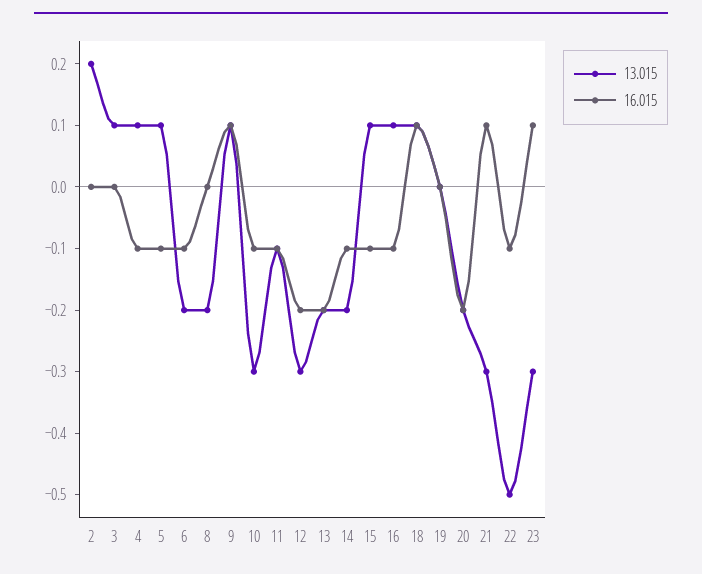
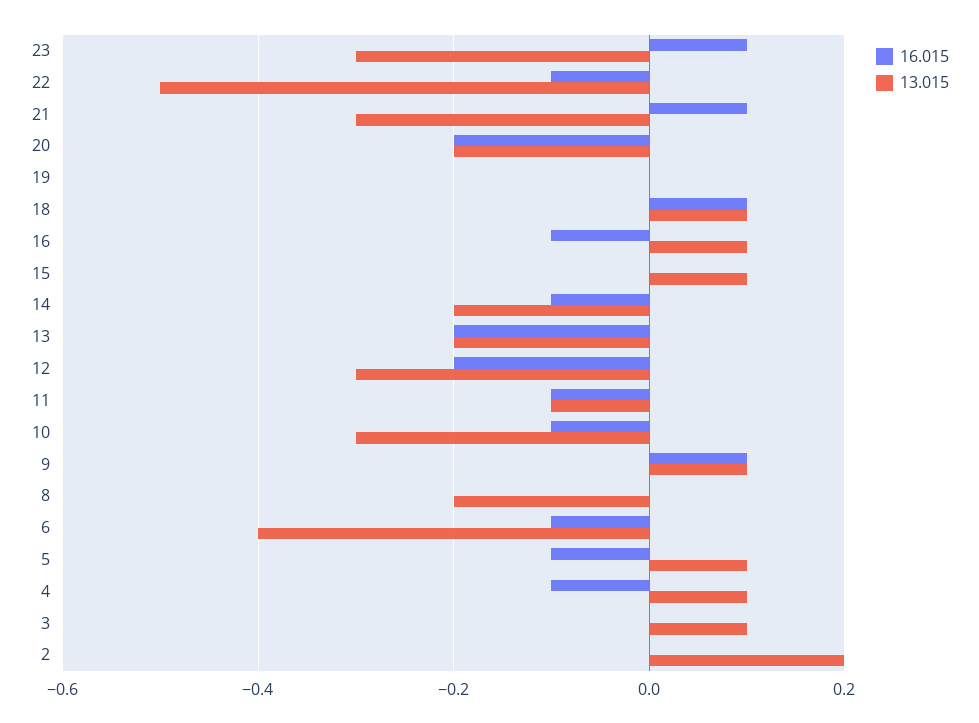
  {
    "13.015": {
      "2": 0.2,
      "3": 0.1,
      "4": 0.1,
      "5": 0.1,
-     "6": -0.2,
+     "6": -0.4,
      "8": -0.2,
      "9": 0.1,
      "10": -0.3,
      "11": -0.1,
      "12": -0.3,
      "13": -0.2,
      "14": -0.2,
      "15": 0.1,
      "16": 0.1,
      "18": 0.1,
      "19": 0,
      "20": -0.2,
      "21": -0.3,
      "22": -0.5,
      "23": -0.3
    },
    "16.015": {
      "2": 0,
      "3": 0,
      "4": -0.1,
      "5": -0.1,
      "6": -0.1,
      "8": 0,
      "9": 0.1,
      "10": -0.1,
      "11": -0.1,
      "12": -0.2,
      "13": -0.2,
      "14": -0.1,
-     "15": -0.1,
+     "15": 0,
      "16": -0.1,
      "18": 0.1,
      "19": 0,
      "20": -0.2,
      "21": 0.1,
      "22": -0.1,
      "23": 0.1
    }
  }

